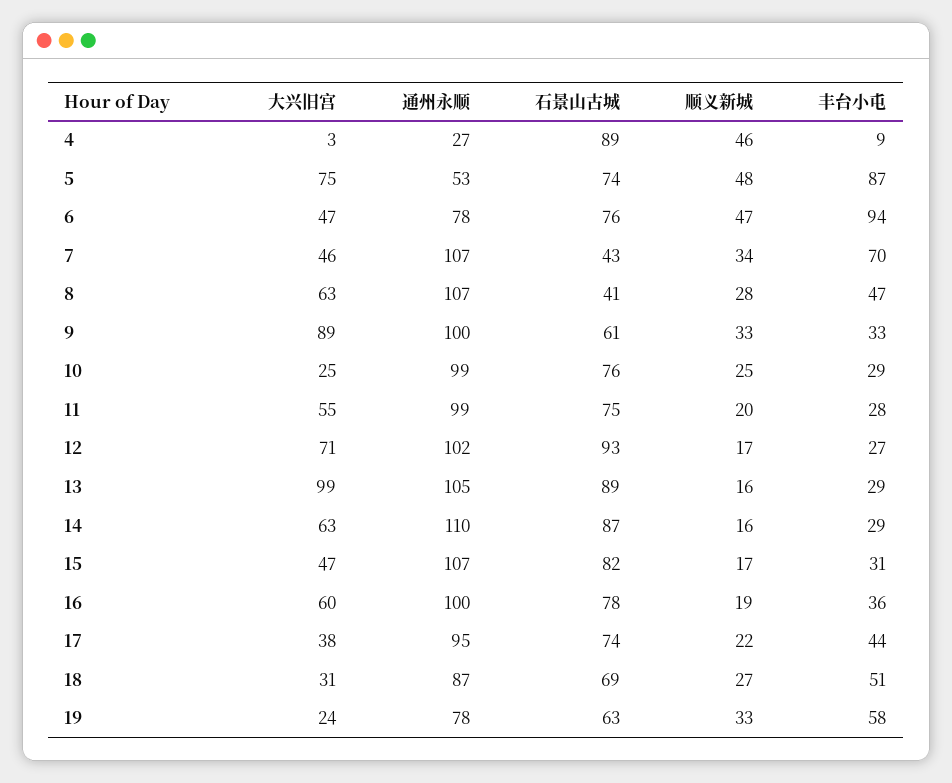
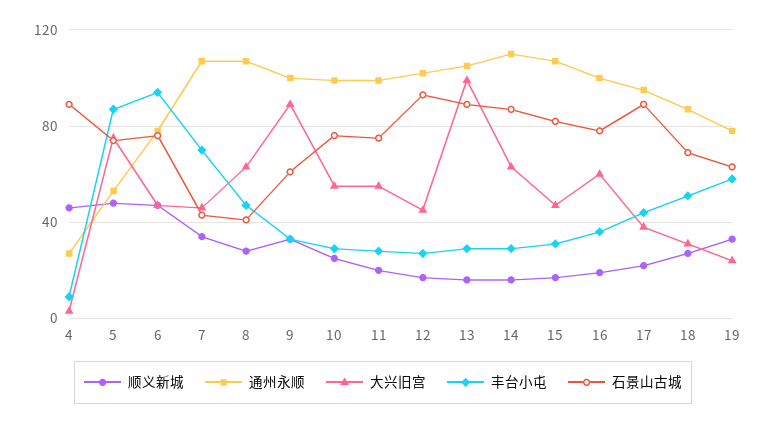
  {
    "大兴旧宫": {
      "4": 3,
      "5": 75,
      "6": 47,
      "7": 46,
      "8": 63,
      "9": 89,
-     "10": 25,
+     "10": 55,
      "11": 55,
-     "12": 71,
+     "12": 45,
      "13": 99,
      "14": 63,
      "15": 47,
      "16": 60,
      "17": 38,
      "18": 31,
      "19": 24
    },
    "通州永顺": {
      "4": 27,
      "5": 53,
      "6": 78,
      "7": 107,
      "8": 107,
      "9": 100,
      "10": 99,
      "11": 99,
      "12": 102,
      "13": 105,
      "14": 110,
      "15": 107,
      "16": 100,
      "17": 95,
      "18": 87,
      "19": 78
    },
    "石景山古城": {
      "4": 89,
      "5": 74,
      "6": 76,
      "7": 43,
      "8": 41,
      "9": 61,
      "10": 76,
      "11": 75,
      "12": 93,
      "13": 89,
      "14": 87,
      "15": 82,
      "16": 78,
-     "17": 74,
+     "17": 90,
      "18": 69,
      "19": 63
    },
    "顺义新城": {
      "4": 46,
      "5": 48,
      "6": 47,
      "7": 34,
      "8": 28,
      "9": 33,
      "10": 25,
      "11": 20,
      "12": 17,
      "13": 16,
      "14": 16,
      "15": 17,
      "16": 19,
      "17": 22,
      "18": 27,
      "19": 33
    },
    "丰台小屯": {
      "4": 9,
      "5": 87,
      "6": 94,
      "7": 70,
      "8": 47,
      "9": 33,
      "10": 29,
      "11": 28,
      "12": 27,
      "13": 29,
      "14": 29,
      "15": 31,
      "16": 36,
      "17": 44,
      "18": 51,
      "19": 58
    }
  }

